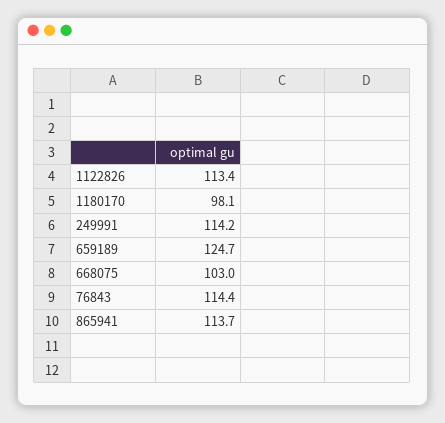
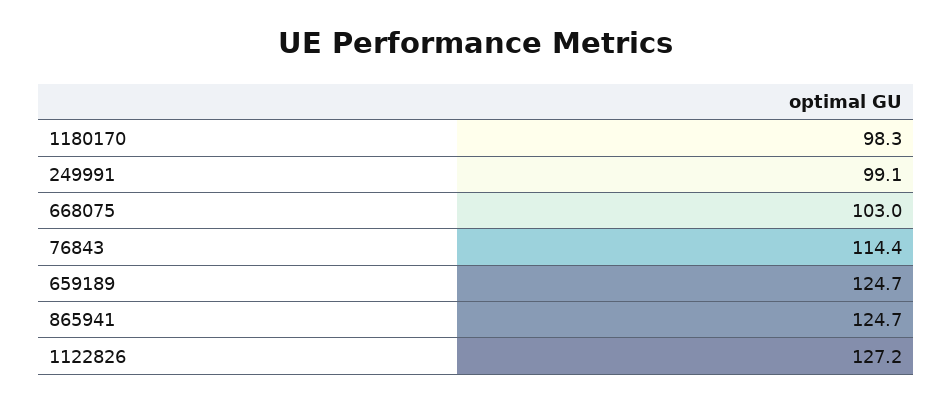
  {
-   "1122826": 113.4,
+   "1122826": 127.2,
-   "1180170": 98.1,
+   "1180170": 98.3,
-   "249991": 114.2,
+   "249991": 99.1,
    "659189": 124.7,
    "668075": 103,
    "76843": 114.4,
-   "865941": 113.7
+   "865941": 124.7
  }

